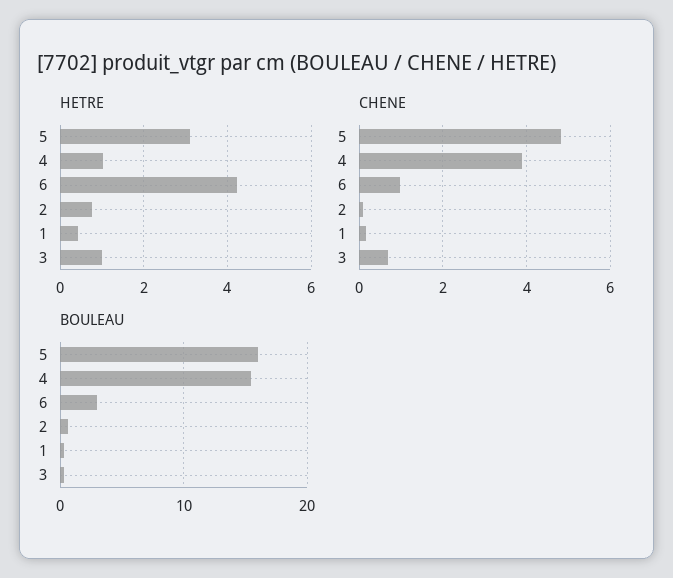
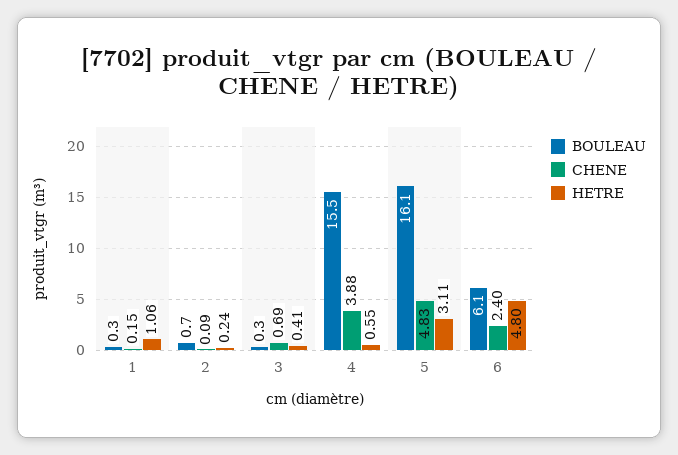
  {
    "HETRE": {
      "5": 3.11,
-     "4": 1,
+     "4": 0.55,
-     "6": 4.2,
+     "6": 4.8,
-     "2": 0.8,
+     "2": 0.24,
-     "1": 0.4,
+     "1": 1.06,
-     "3": 1
+     "3": 0.41
    },
    "CHENE": {
      "5": 4.83,
      "4": 3.88,
-     "6": 1,
+     "6": 2.4,
      "2": 0.09,
      "1": 0.15,
      "3": 0.69
    },
    "BOULEAU": {
      "5": 16.1,
      "4": 15.5,
-     "6": 3,
+     "6": 6.1,
      "2": 0.7,
      "1": 0.3,
      "3": 0.3
    }
  }

